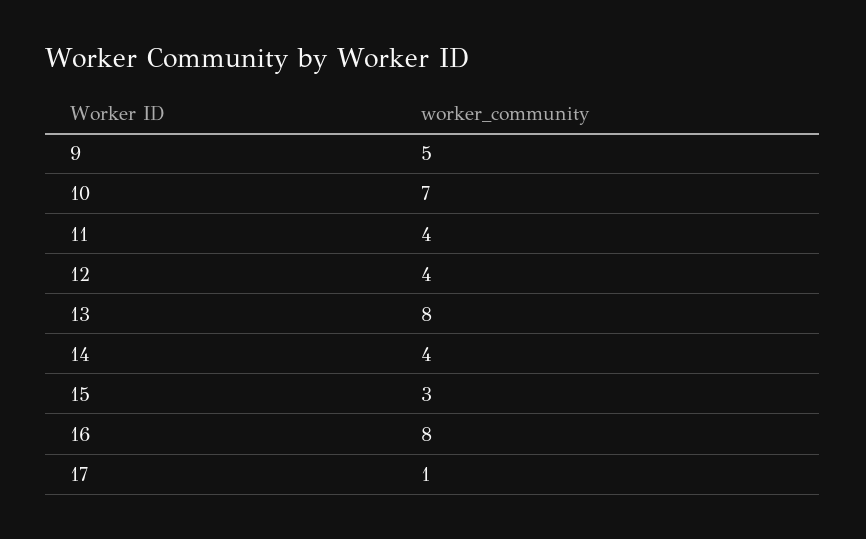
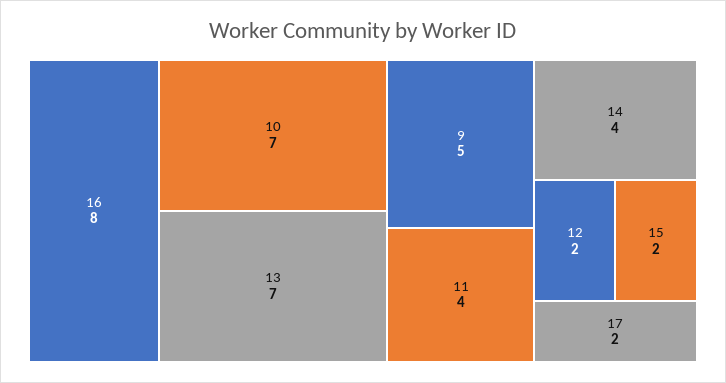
  {
    "9": 5,
    "10": 7,
    "11": 4,
-   "12": 4,
+   "12": 2,
-   "13": 8,
+   "13": 7,
    "14": 4,
-   "15": 3,
+   "15": 2,
    "16": 8,
-   "17": 1
+   "17": 2
  }

